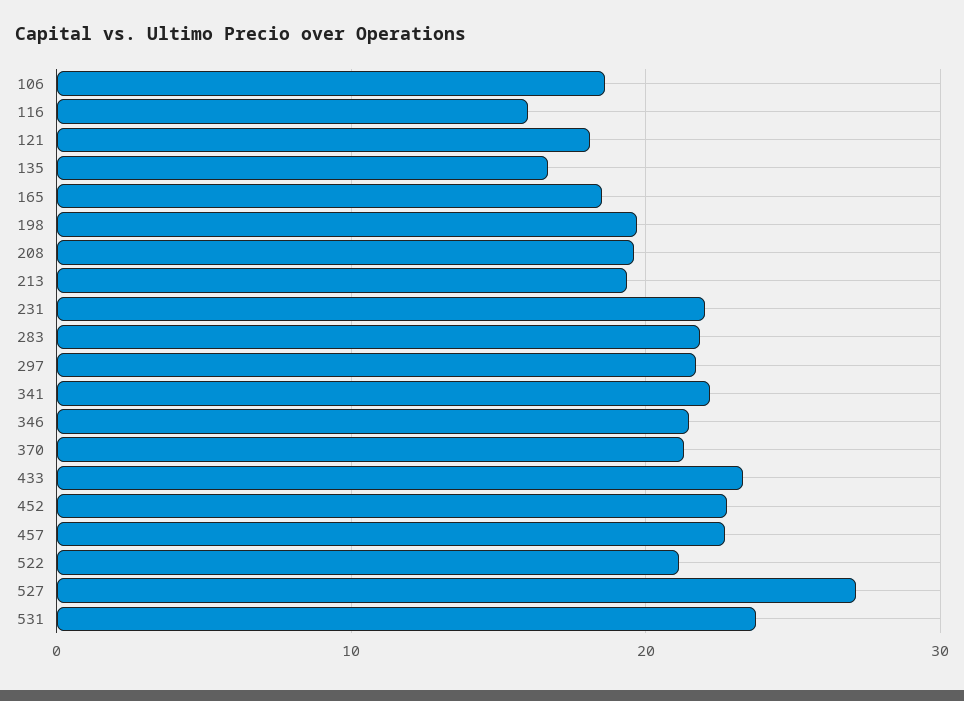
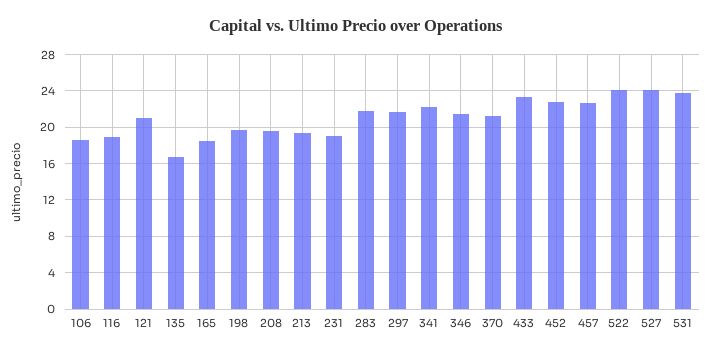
  {
    "106": 19,
-   "116": 16,
+   "116": 19,
-   "121": 18,
+   "121": 21,
    "135": 17,
    "165": 19,
    "198": 20,
    "208": 20,
    "213": 19,
-   "231": 22,
+   "231": 19,
    "283": 22,
    "297": 22,
    "341": 22,
    "346": 21,
    "370": 21,
    "433": 23,
    "452": 23,
    "457": 23,
-   "522": 21,
+   "522": 24,
-   "527": 27,
+   "527": 24,
    "531": 24
  }

